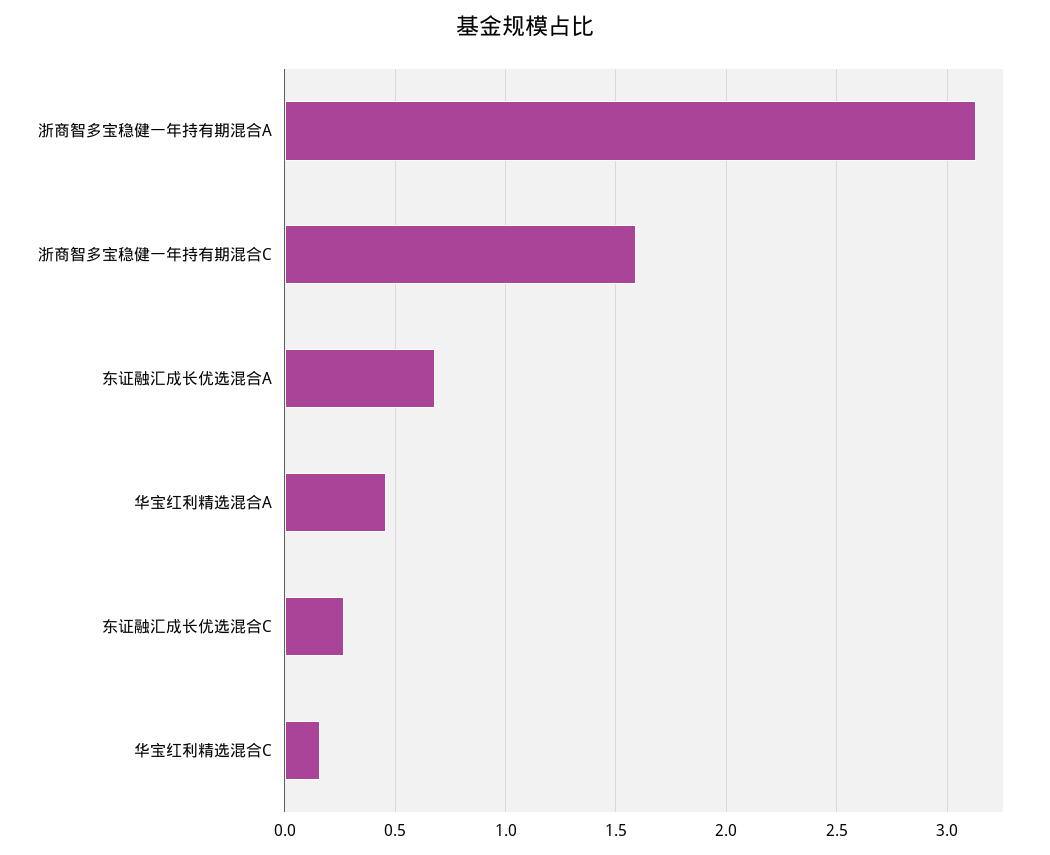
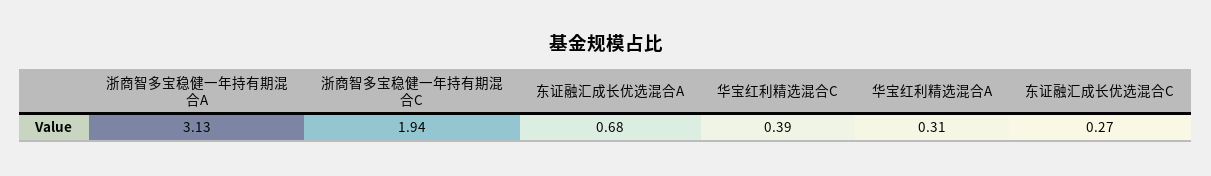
  {
    "浙商智多宝稳健一年持有期混合A": 3.13,
-   "浙商智多宝稳健一年持有期混合C": 1.6,
+   "浙商智多宝稳健一年持有期混合C": 1.94,
    "东证融汇成长优选混合A": 0.68,
-   "华宝红利精选混合A": 0.45,
+   "华宝红利精选混合A": 0.31,
    "东证融汇成长优选混合C": 0.27,
-   "华宝红利精选混合C": 0.15
+   "华宝红利精选混合C": 0.39
  }

